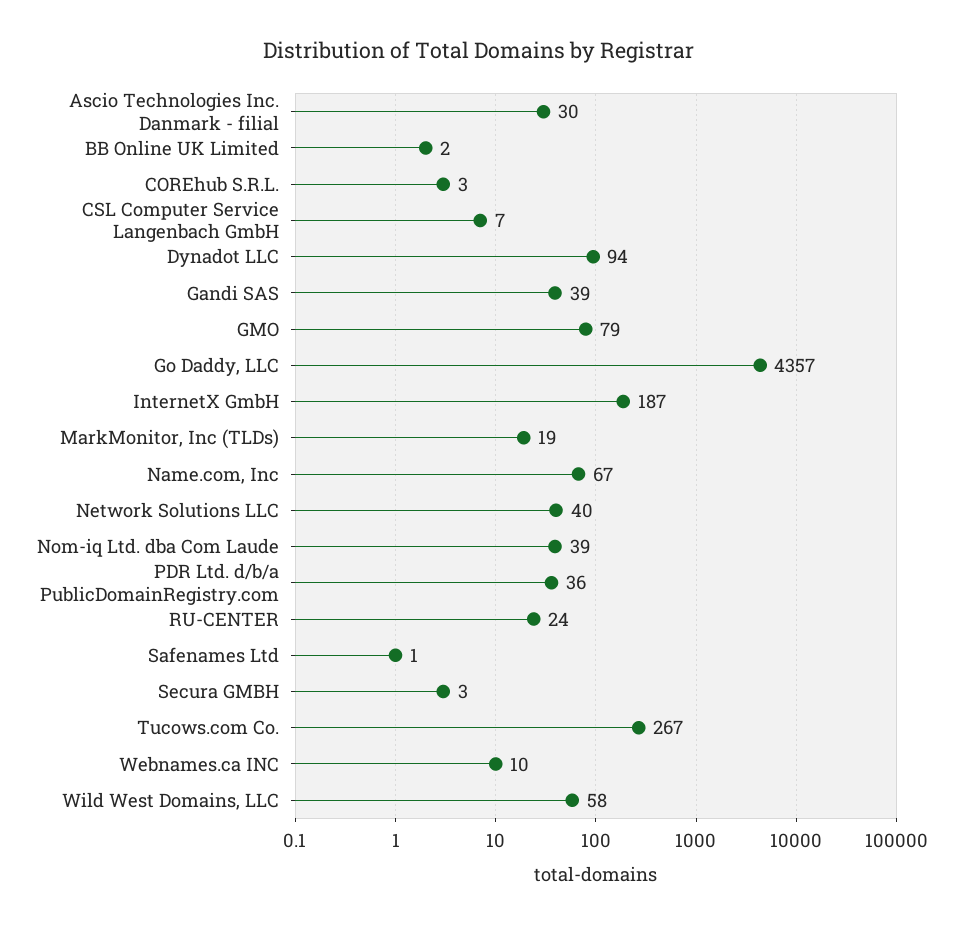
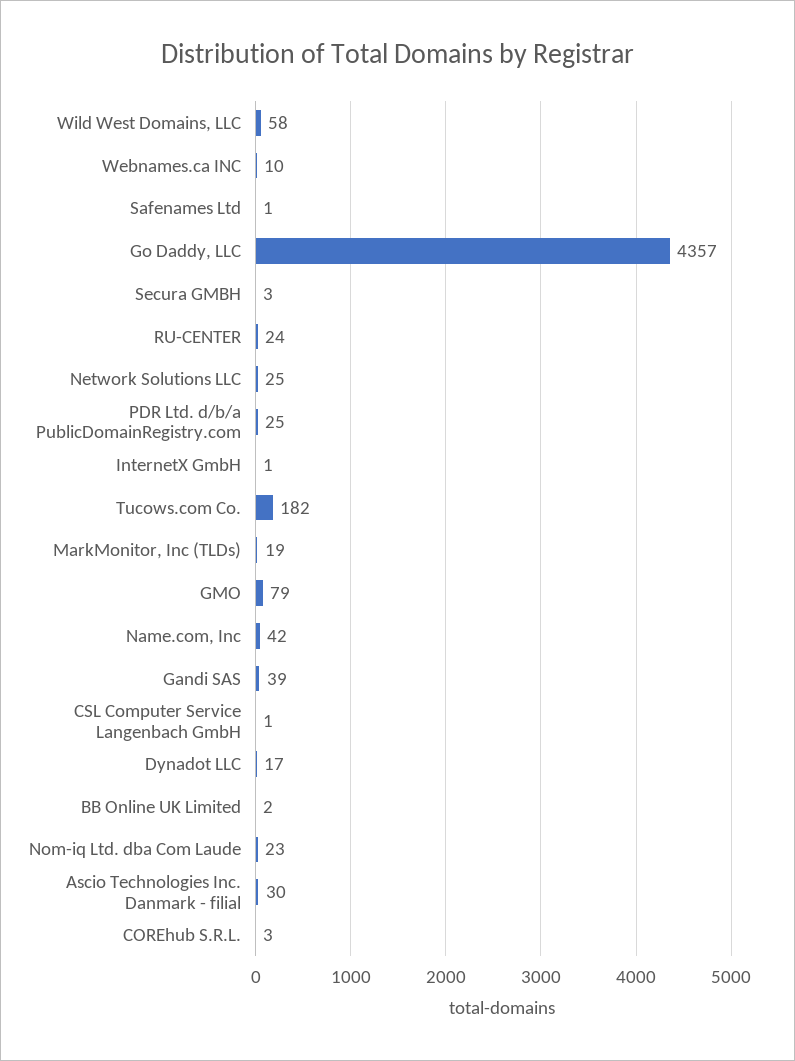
  {
    "Ascio Technologies Inc. Danmark - filial": 30,
    "BB Online UK Limited": 2,
    "COREhub S.R.L.": 3,
-   "CSL Computer Service Langenbach GmbH": 7,
+   "CSL Computer Service Langenbach GmbH": 1,
-   "Dynadot LLC": 94,
+   "Dynadot LLC": 17,
    "Gandi SAS": 39,
    "GMO": 79,
    "Go Daddy, LLC": 4357,
-   "InternetX GmbH": 187,
+   "InternetX GmbH": 1,
    "MarkMonitor, Inc (TLDs)": 19,
-   "Name.com, Inc": 67,
+   "Name.com, Inc": 42,
-   "Network Solutions LLC": 40,
+   "Network Solutions LLC": 25,
-   "Nom-iq Ltd. dba Com Laude": 39,
+   "Nom-iq Ltd. dba Com Laude": 23,
-   "PDR Ltd. d/b/a PublicDomainRegistry.com": 36,
+   "PDR Ltd. d/b/a PublicDomainRegistry.com": 25,
    "RU-CENTER": 24,
    "Safenames Ltd": 1,
    "Secura GMBH": 3,
-   "Tucows.com Co.": 267,
+   "Tucows.com Co.": 182,
    "Webnames.ca INC": 10,
    "Wild West Domains, LLC": 58
  }

